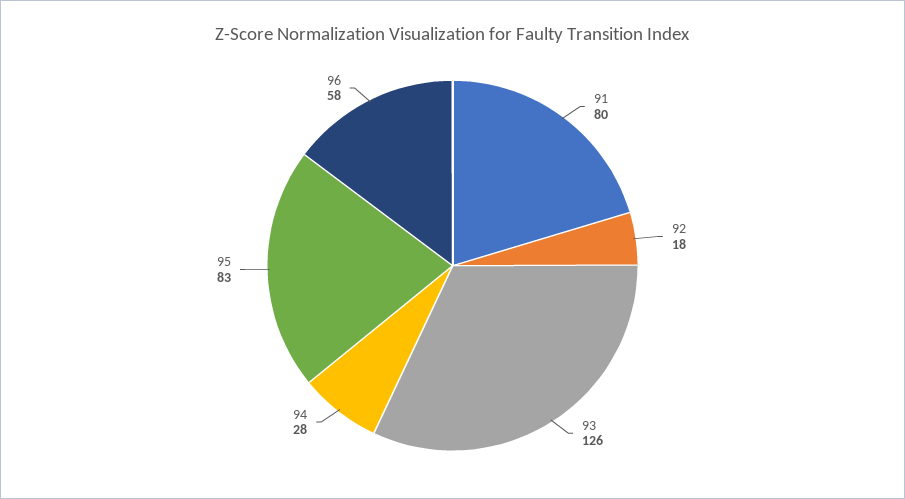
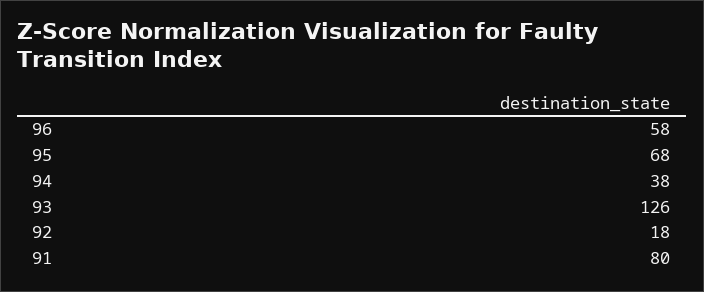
  {
    "91": 80,
    "92": 18,
    "93": 126,
-   "94": 28,
+   "94": 38,
-   "95": 83,
+   "95": 68,
    "96": 58
  }

